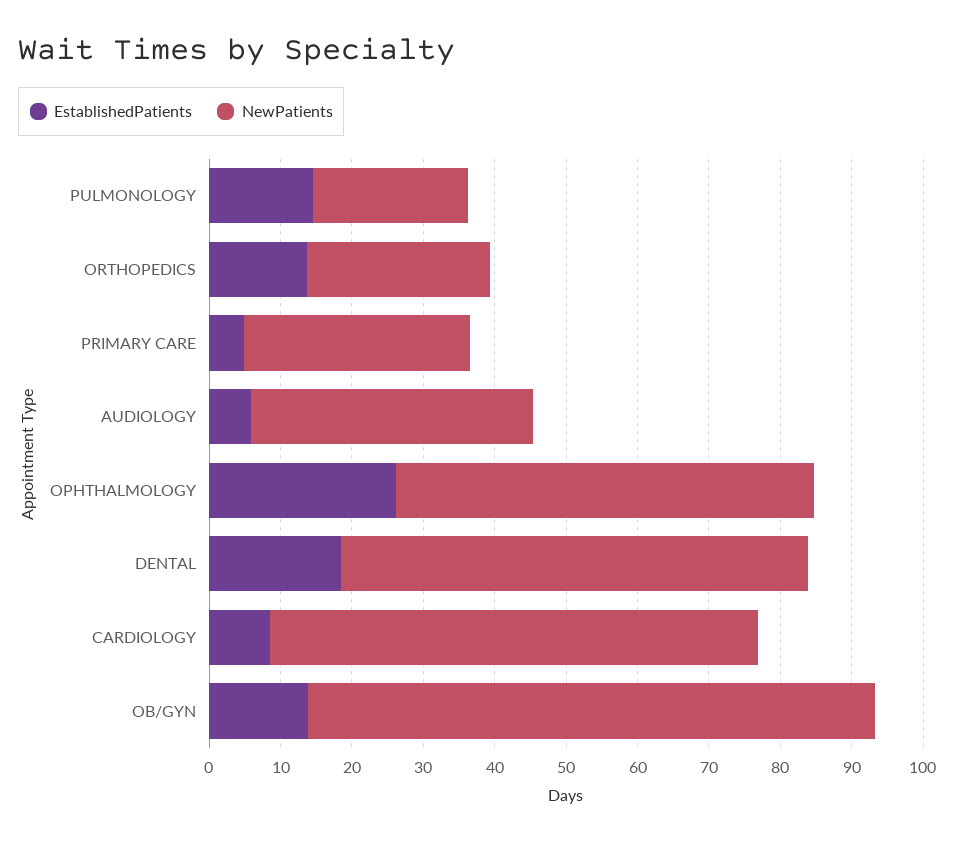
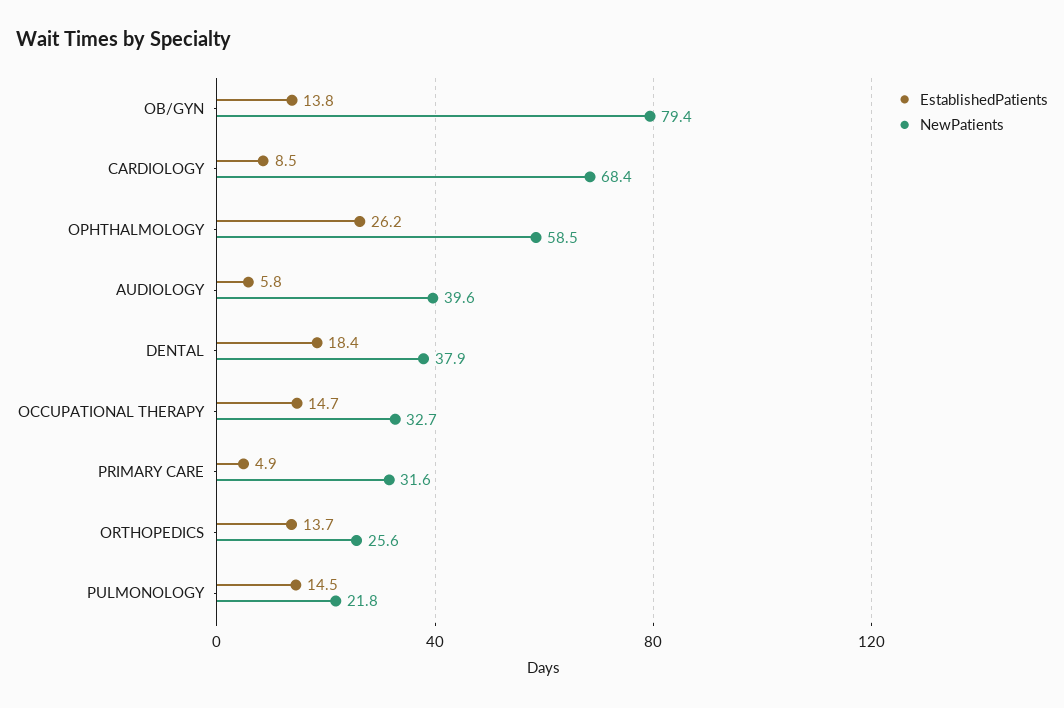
  {
    "EstablishedPatients": {
      "PULMONOLOGY": 14.5,
      "ORTHOPEDICS": 13.7,
      "PRIMARY CARE": 4.9,
      "AUDIOLOGY": 5.8,
      "OPHTHALMOLOGY": 26.2,
      "DENTAL": 18.4,
      "CARDIOLOGY": 8.5,
-     "OB/GYN": 13.8
+     "OB/GYN": 13.8,
+     "OCCUPATIONAL THERAPY": 14.7
    },
    "NewPatients": {
      "PULMONOLOGY": 21.8,
      "ORTHOPEDICS": 25.6,
      "PRIMARY CARE": 31.6,
      "AUDIOLOGY": 39.6,
      "OPHTHALMOLOGY": 58.5,
-     "DENTAL": 66,
+     "DENTAL": 37.9,
      "CARDIOLOGY": 68.4,
-     "OB/GYN": 79.4
+     "OB/GYN": 79.4,
+     "OCCUPATIONAL THERAPY": 32.7
    }
  }

